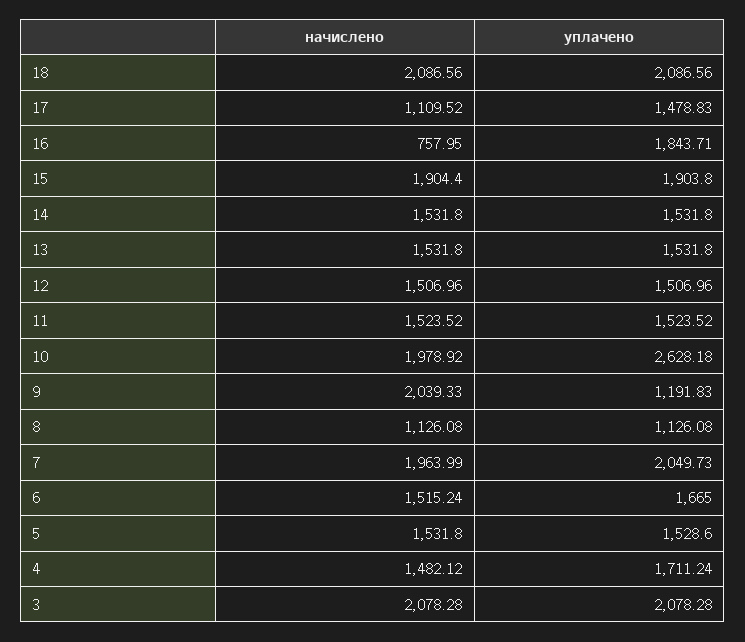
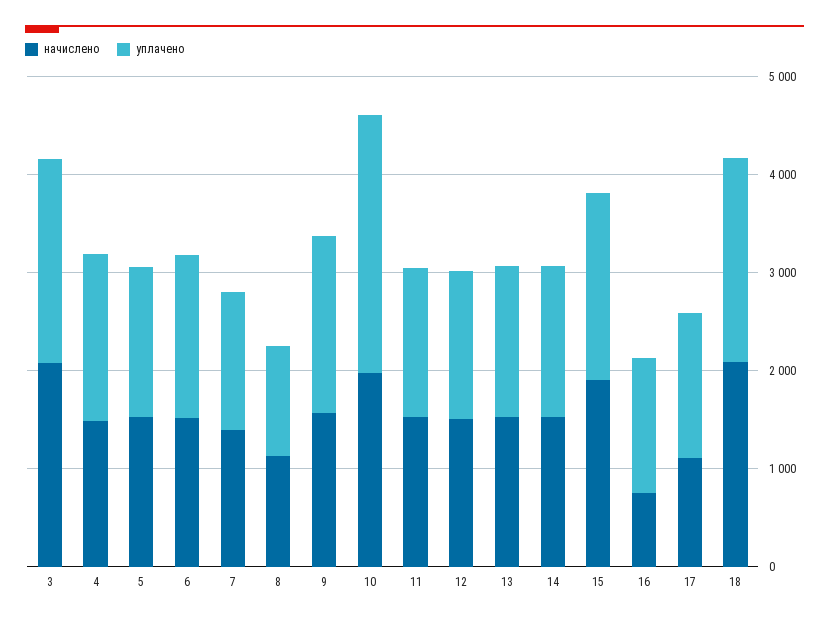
  {
    "начислено": {
      "18": 2086.56,
      "17": 1109.52,
      "16": 757.95,
      "15": 1904.4,
      "14": 1531.8,
      "13": 1531.8,
      "12": 1506.96,
      "11": 1523.52,
      "10": 1978.92,
-     "9": 2039.33,
+     "9": 1600,
      "8": 1126.08,
-     "7": 1963.99,
+     "7": 1400,
      "6": 1515.24,
      "5": 1531.8,
      "4": 1482.12,
      "3": 2078.28
    },
    "уплачено": {
      "18": 2086.56,
      "17": 1478.83,
-     "16": 1843.71,
+     "16": 1400,
      "15": 1903.8,
      "14": 1531.8,
      "13": 1531.8,
      "12": 1506.96,
      "11": 1523.52,
      "10": 2628.18,
-     "9": 1191.83,
+     "9": 1800,
      "8": 1126.08,
-     "7": 2049.73,
+     "7": 1400,
      "6": 1665,
      "5": 1528.6,
      "4": 1711.24,
      "3": 2078.28
    }
  }

